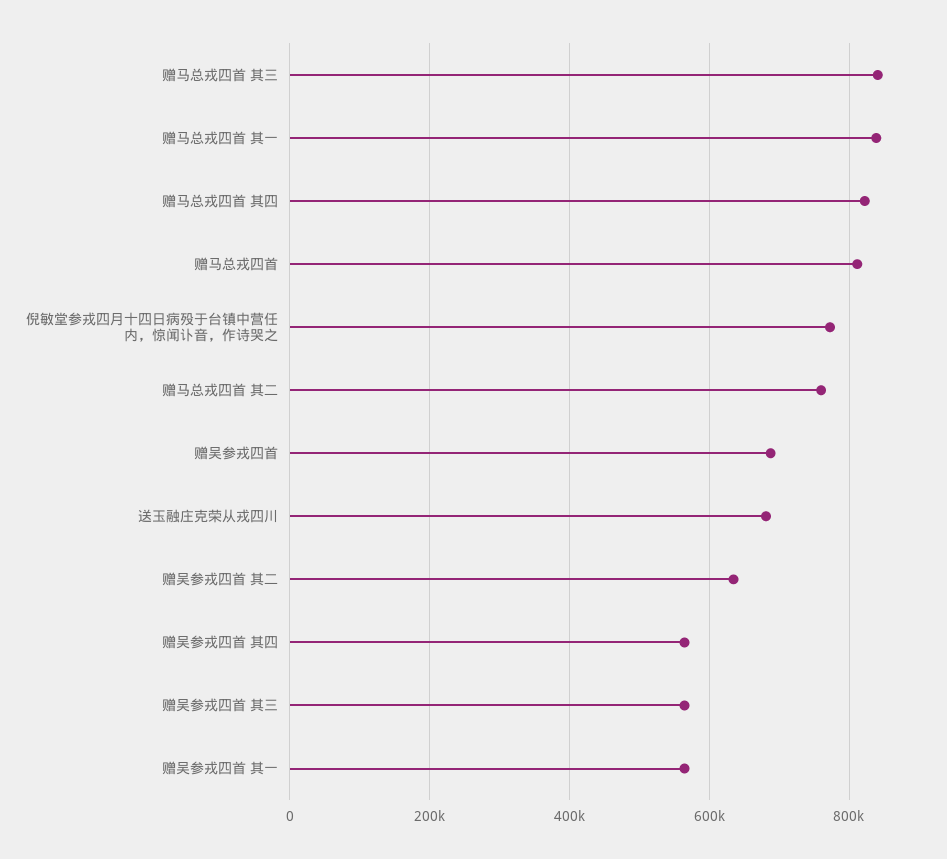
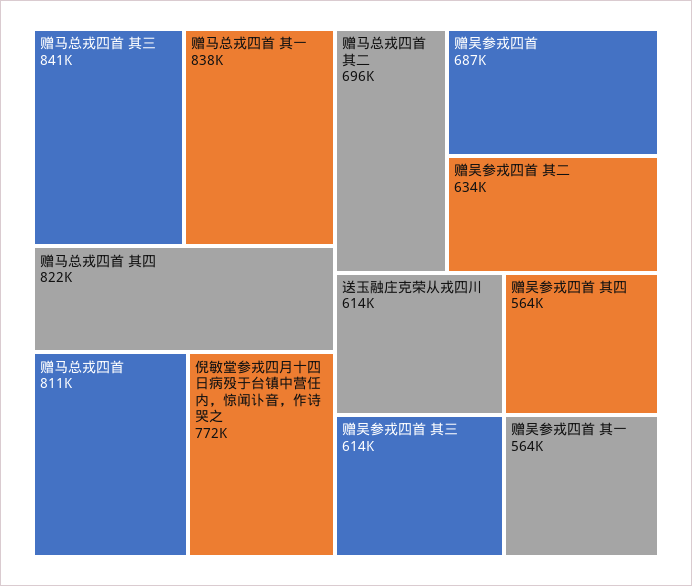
  {
    "赠马总戎四首 其三": 841000,
    "赠马总戎四首 其一": 838000,
    "赠马总戎四首 其四": 822000,
    "赠马总戎四首": 811000,
    "倪敏堂参戎四月十四日病殁于台镇中营任内，惊闻讣音，作诗哭之": 772000,
-   "赠马总戎四首 其二": 760000,
+   "赠马总戎四首 其二": 696000,
    "赠吴参戎四首": 687000,
-   "送玉融庄克荣从戎四川": 680000,
+   "送玉融庄克荣从戎四川": 614000,
    "赠吴参戎四首 其二": 634000,
    "赠吴参戎四首 其四": 564000,
-   "赠吴参戎四首 其三": 560000,
+   "赠吴参戎四首 其三": 614000,
    "赠吴参戎四首 其一": 564000
  }

